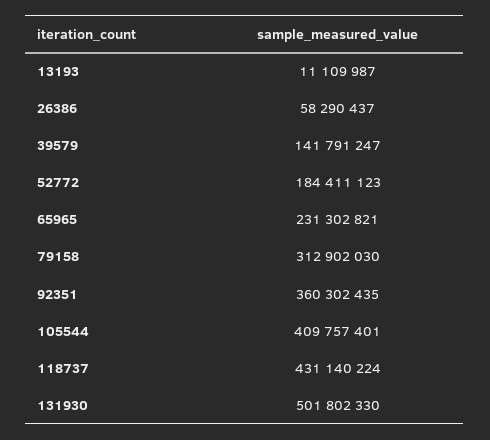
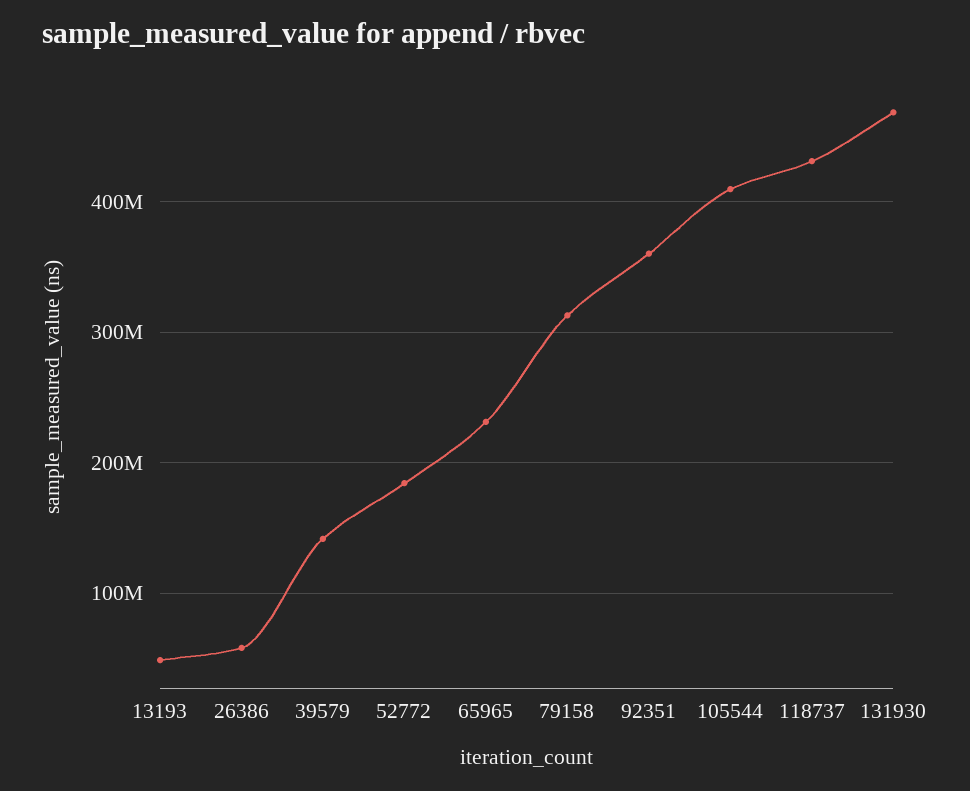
  {
-   "13193": 11109987,
+   "13193": 50000000,
    "26386": 58290437,
    "39579": 141791247,
    "52772": 184411123,
    "65965": 231302821,
    "79158": 312902030,
    "92351": 360302435,
    "105544": 409757401,
    "118737": 431140224,
-   "131930": 501802330
+   "131930": 470000000
  }

